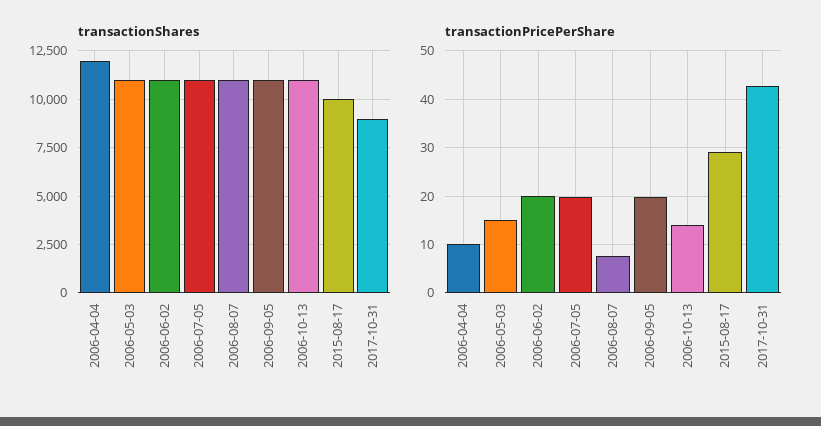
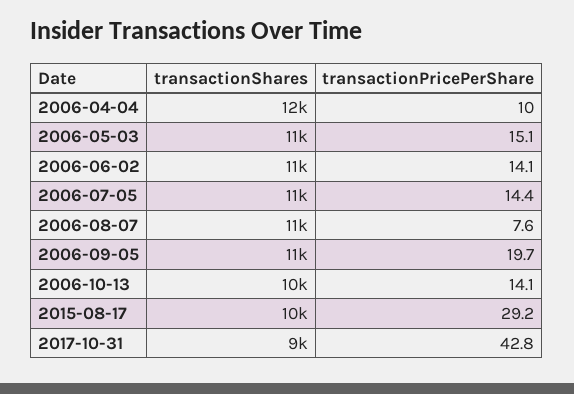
  {
    "transactionShares": {
      "2006-04-04": 12000,
      "2006-05-03": 11000,
      "2006-06-02": 11000,
      "2006-07-05": 11000,
      "2006-08-07": 11000,
      "2006-09-05": 11000,
-     "2006-10-13": 11000,
+     "2006-10-13": 10000,
      "2015-08-17": 10000,
      "2017-10-31": 9000
    },
    "transactionPricePerShare": {
      "2006-04-04": 10,
      "2006-05-03": 15.1,
-     "2006-06-02": 20,
+     "2006-06-02": 14.1,
-     "2006-07-05": 20,
+     "2006-07-05": 14.4,
      "2006-08-07": 7.6,
      "2006-09-05": 19.7,
      "2006-10-13": 14.1,
      "2015-08-17": 29.2,
      "2017-10-31": 42.8
    }
  }

